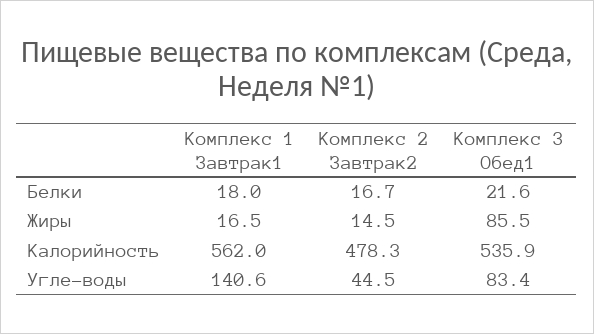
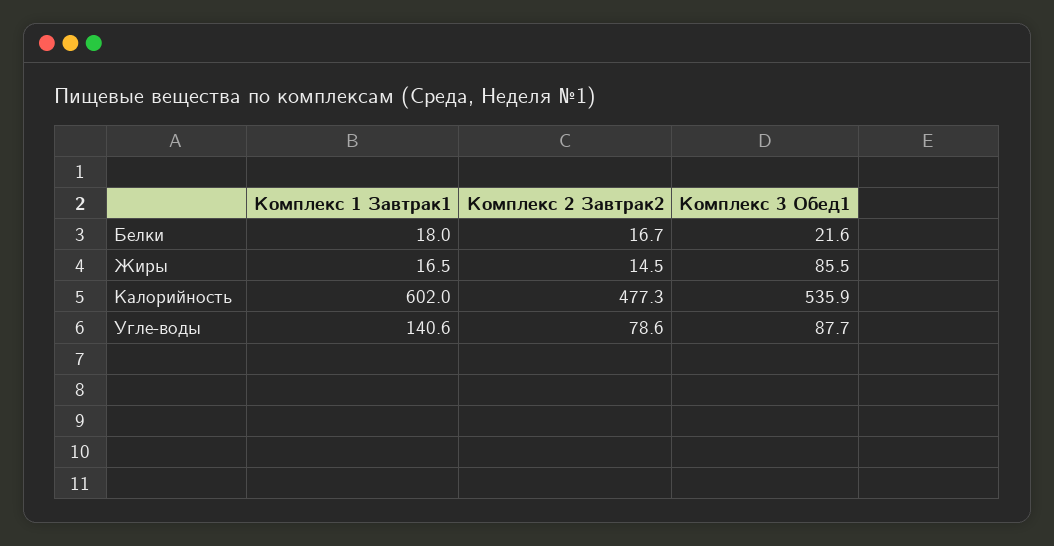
  {
    "Комплекс 1 Завтрак1": {
      "Белки": 18,
      "Жиры": 16.5,
-     "Калорийность": 562,
+     "Калорийность": 602,
      "Угле-воды": 140.6
    },
    "Комплекс 2 Завтрак2": {
      "Белки": 16.7,
      "Жиры": 14.5,
-     "Калорийность": 478.3,
+     "Калорийность": 477.3,
-     "Угле-воды": 44.5
+     "Угле-воды": 78.6
    },
    "Комплекс 3 Обед1": {
      "Белки": 21.6,
      "Жиры": 85.5,
      "Калорийность": 535.9,
-     "Угле-воды": 83.4
+     "Угле-воды": 87.7
    }
  }

